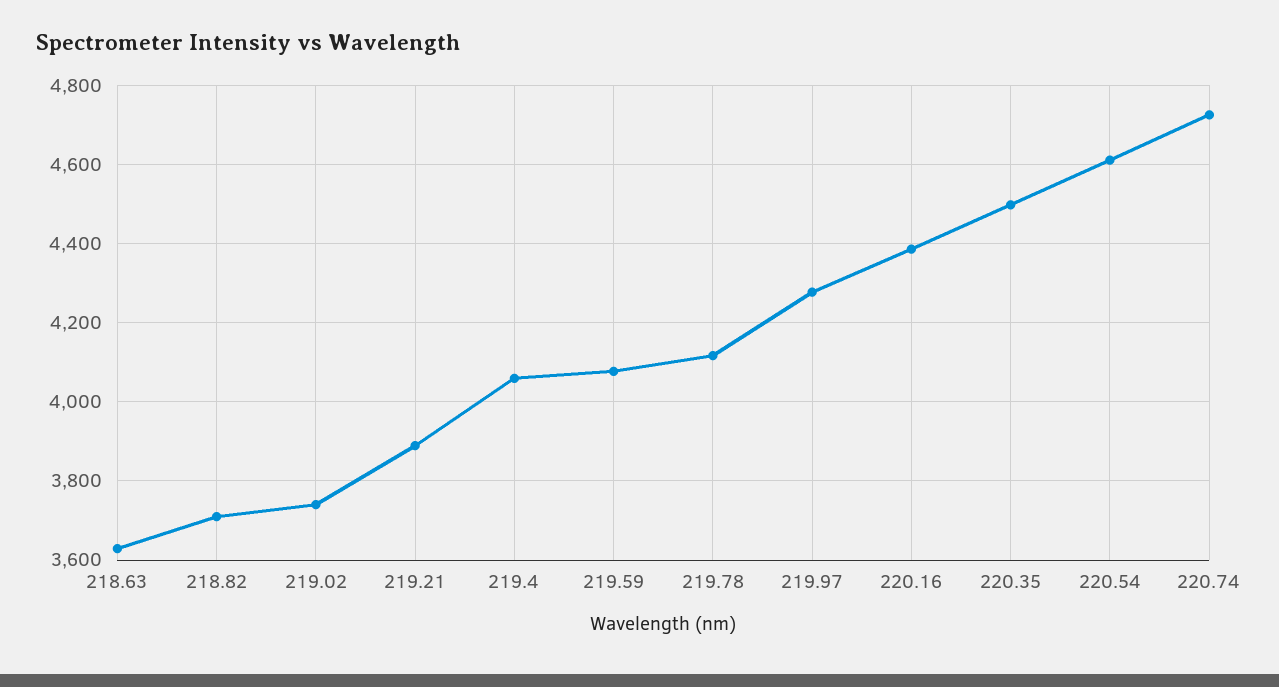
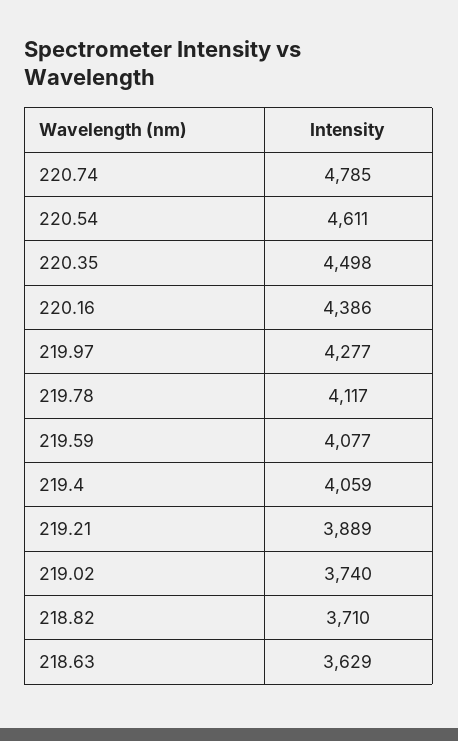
  {
    "218.63": 3629,
    "218.82": 3710,
    "219.02": 3740,
    "219.21": 3889,
    "219.4": 4059,
    "219.59": 4077,
    "219.78": 4117,
    "219.97": 4277,
    "220.16": 4386,
    "220.35": 4498,
    "220.54": 4611,
-   "220.74": 4720
+   "220.74": 4785
  }

